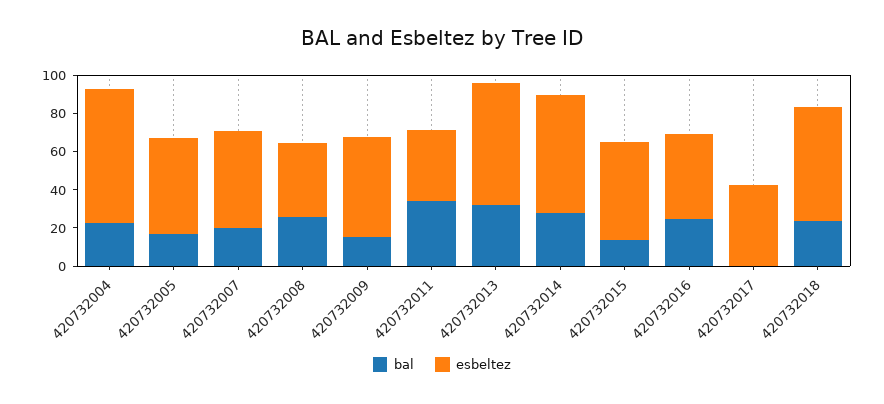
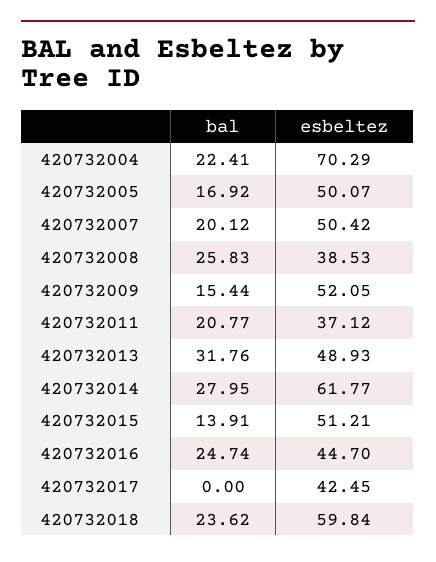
  {
    "bal": {
      "420732004": 22.41,
      "420732005": 16.92,
      "420732007": 20.12,
      "420732008": 25.83,
      "420732009": 15.44,
-     "420732011": 35,
+     "420732011": 20.77,
      "420732013": 31.76,
      "420732014": 27.95,
      "420732015": 13.91,
      "420732016": 24.74,
      "420732017": 0,
      "420732018": 23.62
    },
    "esbeltez": {
      "420732004": 70.29,
      "420732005": 50.07,
      "420732007": 50.42,
      "420732008": 38.53,
      "420732009": 52.05,
      "420732011": 37.12,
-     "420732013": 65,
+     "420732013": 48.93,
      "420732014": 61.77,
      "420732015": 51.21,
      "420732016": 44.7,
      "420732017": 42.45,
      "420732018": 59.84
    }
  }

